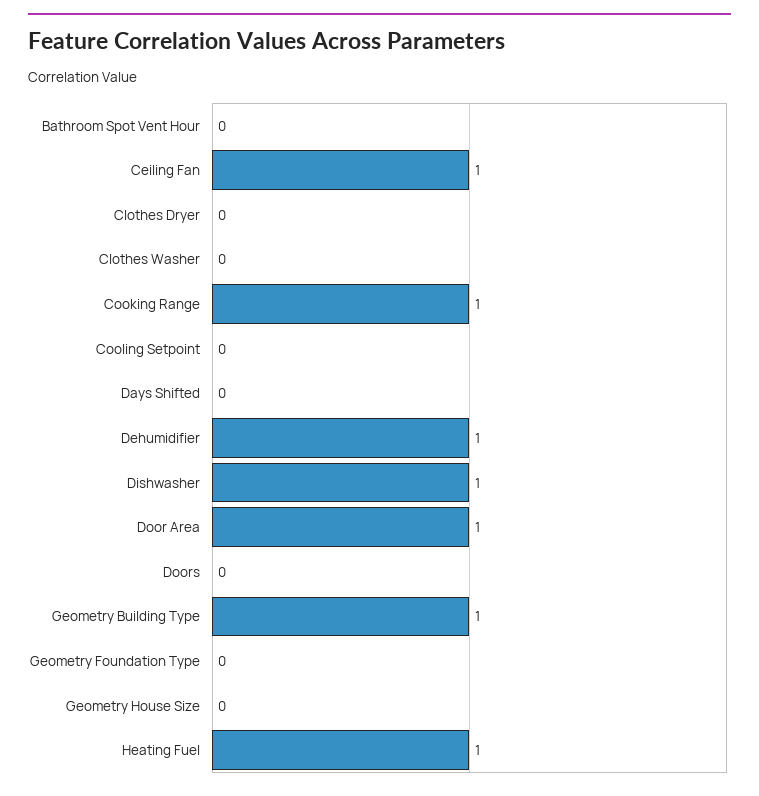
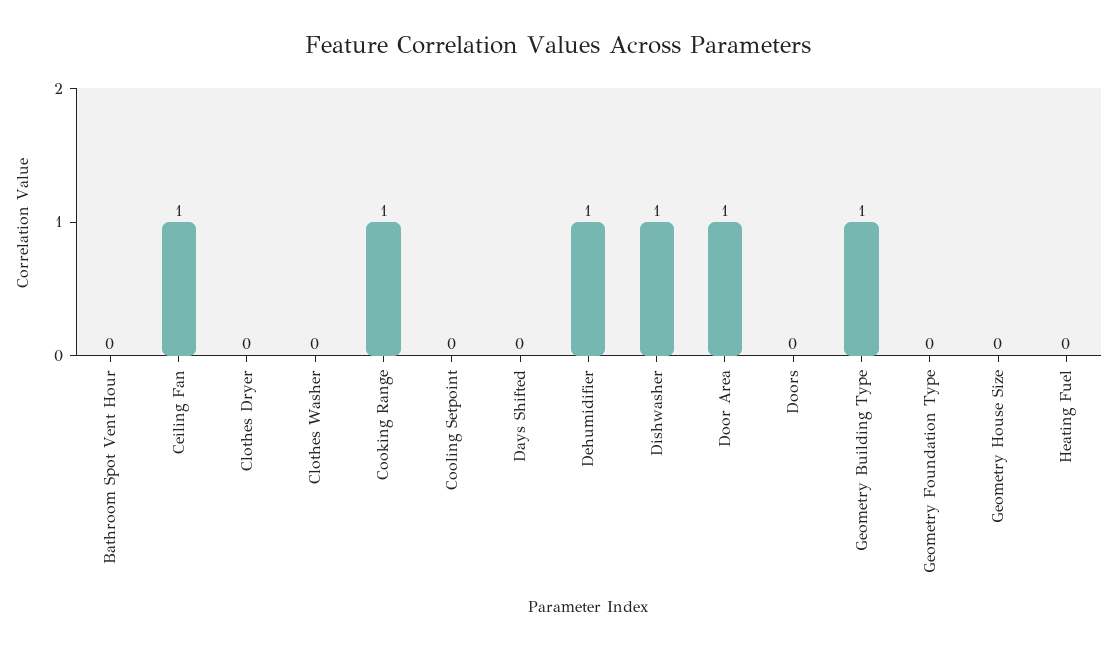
  {
    "Bathroom Spot Vent Hour": 0,
    "Ceiling Fan": 1,
    "Clothes Dryer": 0,
    "Clothes Washer": 0,
    "Cooking Range": 1,
    "Cooling Setpoint": 0,
    "Days Shifted": 0,
    "Dehumidifier": 1,
    "Dishwasher": 1,
    "Door Area": 1,
    "Doors": 0,
    "Geometry Building Type": 1,
    "Geometry Foundation Type": 0,
    "Geometry House Size": 0,
-   "Heating Fuel": 1
+   "Heating Fuel": 0
  }

